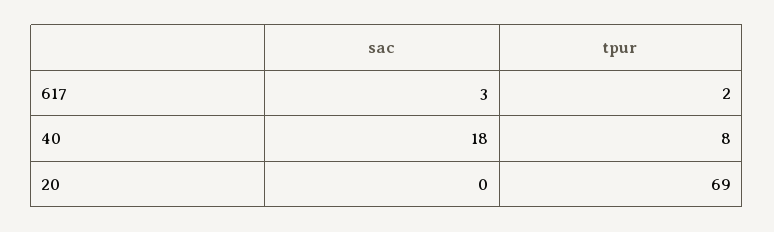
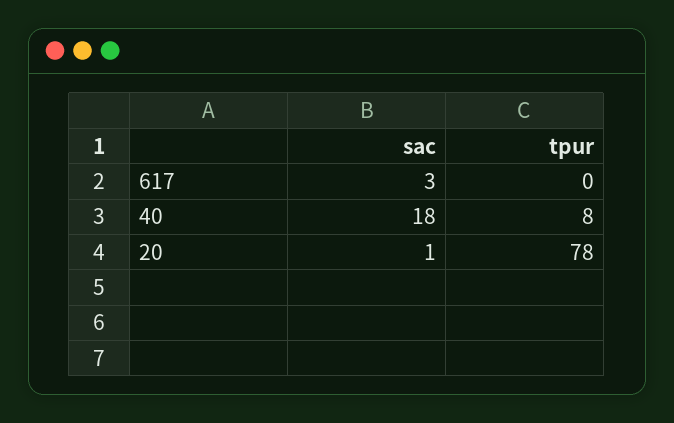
  {
    "sac": {
      "617": 3,
      "40": 18,
-     "20": 0
+     "20": 1
    },
    "tpur": {
-     "617": 2,
+     "617": 0,
      "40": 8,
-     "20": 69
+     "20": 78
    }
  }

